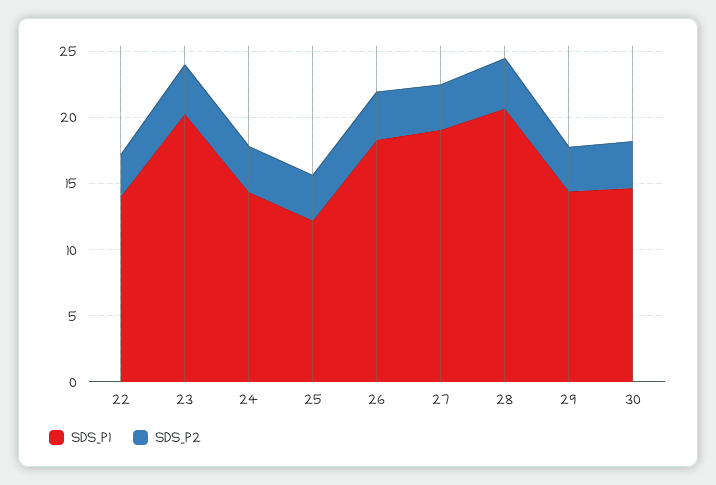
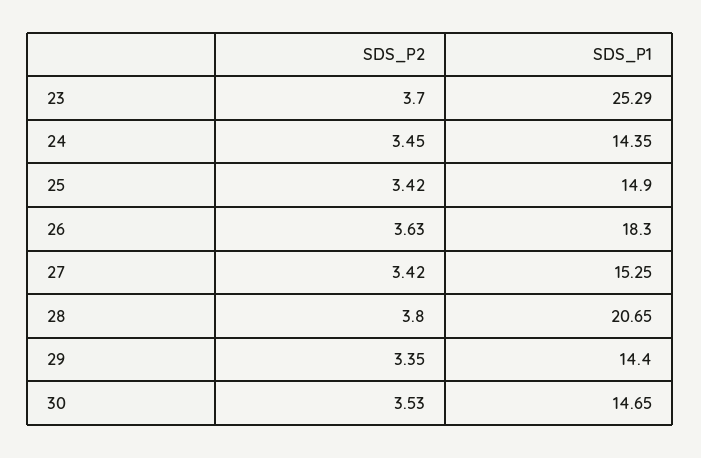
  {
    "SDS_P1": {
-     "22": 14,
-     "23": 20,
+     "23": 25.29,
      "24": 14.35,
-     "25": 12,
+     "25": 14.9,
      "26": 18.3,
-     "27": 19,
+     "27": 15.25,
      "28": 20.65,
      "29": 14.4,
      "30": 14.65
    },
    "SDS_P2": {
-     "22": 3,
      "23": 3.7,
      "24": 3.45,
      "25": 3.42,
      "26": 3.63,
      "27": 3.42,
      "28": 3.8,
      "29": 3.35,
      "30": 3.53
    }
  }

